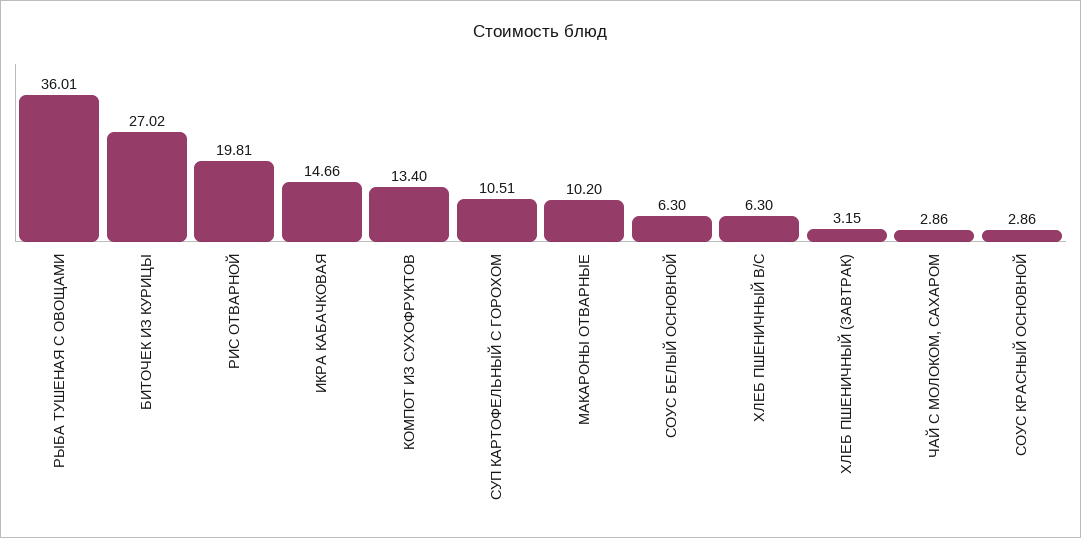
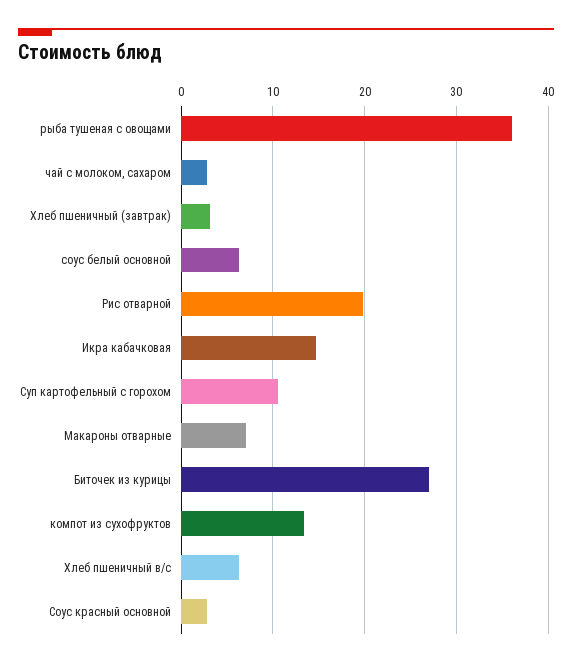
  {
    "РЫБА ТУШЕНАЯ С ОВОЩАМИ": 36.01,
    "БИТОЧЕК ИЗ КУРИЦЫ": 27.02,
    "РИС ОТВАРНОЙ": 19.81,
    "ИКРА КАБАЧКОВАЯ": 14.66,
    "КОМПОТ ИЗ СУХОФРУКТОВ": 13.4,
    "СУП КАРТОФЕЛЬНЫЙ С ГОРОХОМ": 10.51,
-   "МАКАРОНЫ ОТВАРНЫЕ": 10.2,
+   "МАКАРОНЫ ОТВАРНЫЕ": 7,
    "СОУС БЕЛЫЙ ОСНОВНОЙ": 6.3,
    "ХЛЕБ ПШЕНИЧНЫЙ В/С": 6.3,
    "ХЛЕБ ПШЕНИЧНЫЙ (ЗАВТРАК)": 3.15,
    "ЧАЙ С МОЛОКОМ, САХАРОМ": 2.86,
    "СОУС КРАСНЫЙ ОСНОВНОЙ": 2.86
  }

